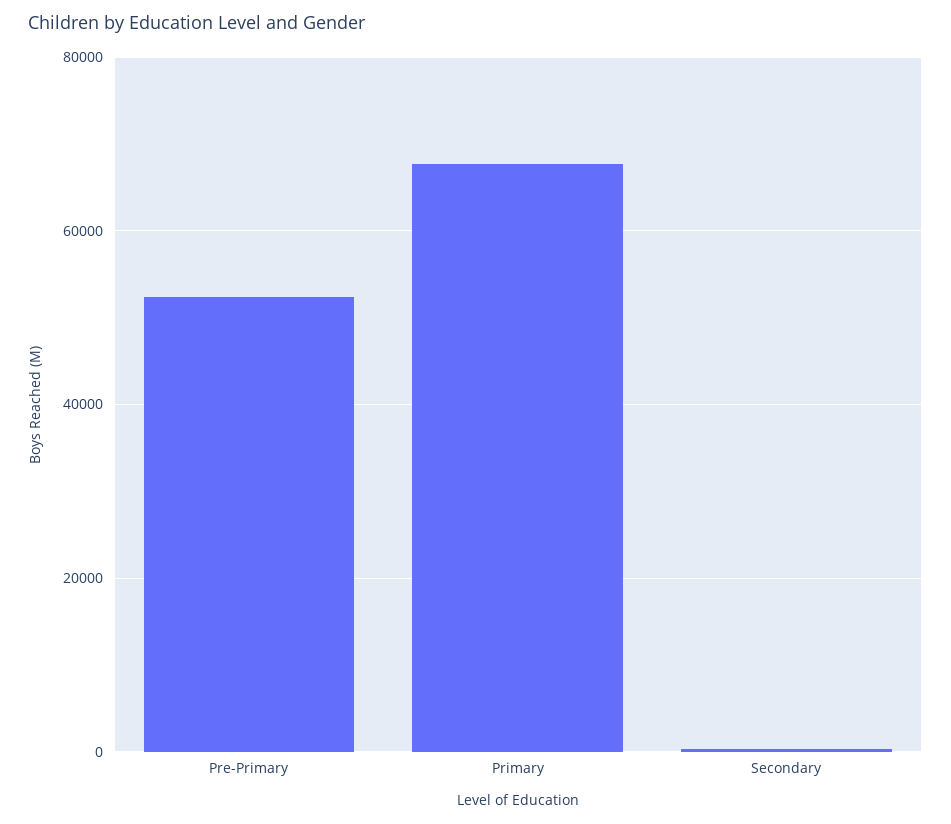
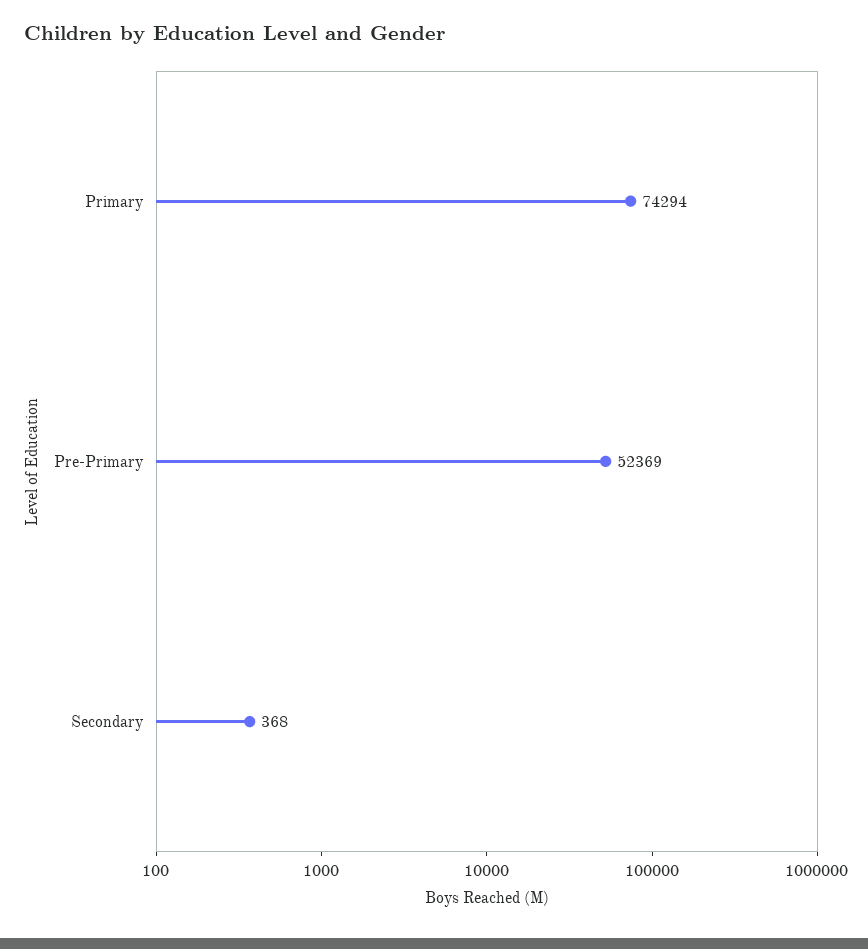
  {
    "Pre-Primary": 52369,
-   "Primary": 68000,
+   "Primary": 74294,
    "Secondary": 368
  }

